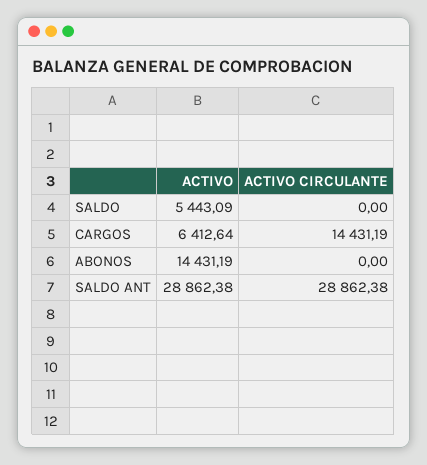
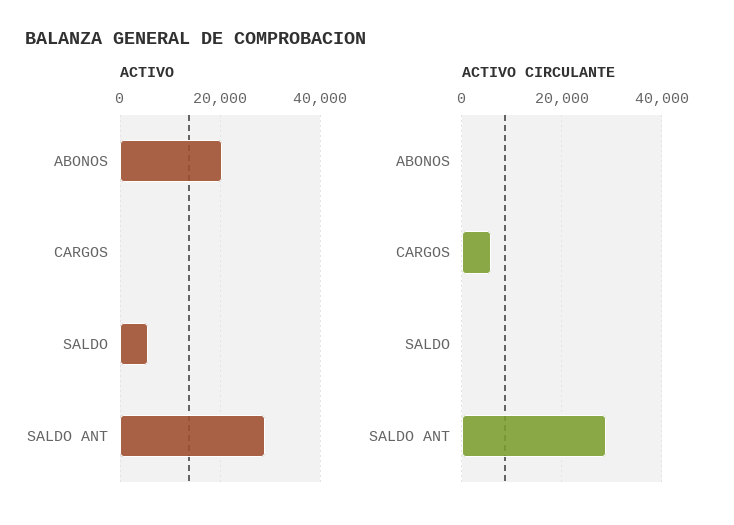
  {
    "ACTIVO": {
      "SALDO": 5443.09,
-     "CARGOS": 6412.64,
+     "CARGOS": 0,
-     "ABONOS": 14431.19,
+     "ABONOS": 20000,
      "SALDO ANT": 28862.38
    },
    "ACTIVO CIRCULANTE": {
      "SALDO": 0,
-     "CARGOS": 14431.19,
+     "CARGOS": 6000,
      "ABONOS": 0,
      "SALDO ANT": 28862.38
    }
  }

